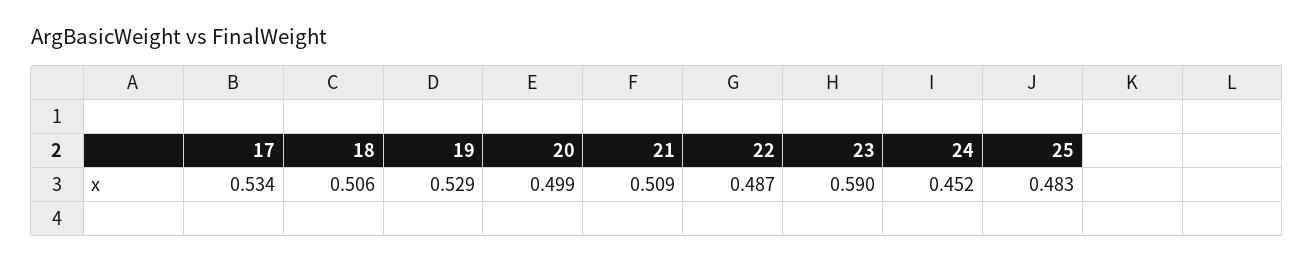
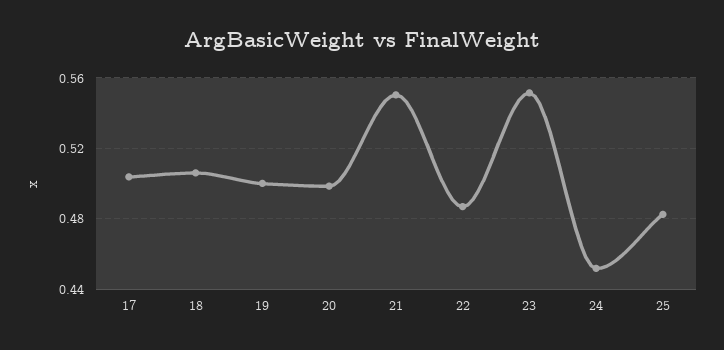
  {
-   "17": 0.534,
+   "17": 0.505,
    "18": 0.506,
-   "19": 0.529,
+   "19": 0.5,
    "20": 0.499,
-   "21": 0.509,
+   "21": 0.55,
    "22": 0.487,
-   "23": 0.59,
+   "23": 0.55,
    "24": 0.452,
    "25": 0.483
  }

